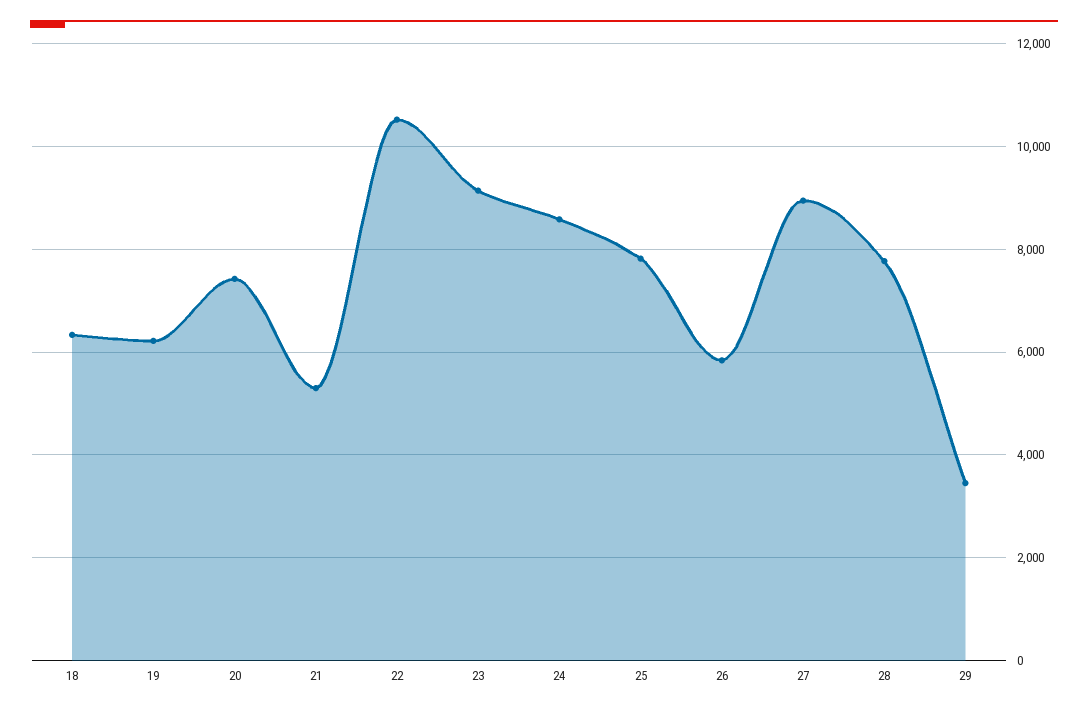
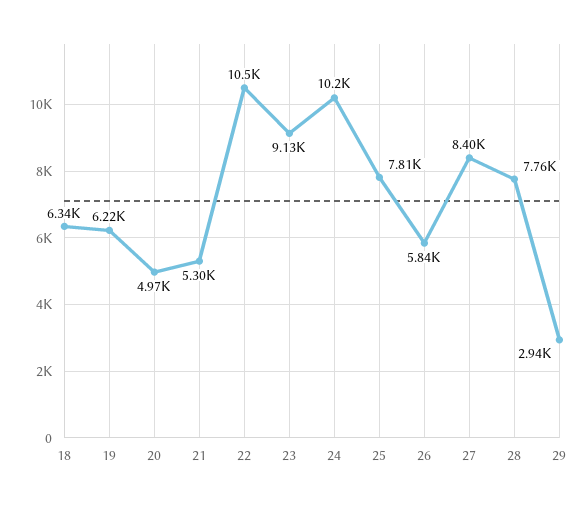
  {
    "18": 6340,
    "19": 6220,
-   "20": 7400,
+   "20": 4970,
    "21": 5300,
    "22": 10500,
    "23": 9130,
-   "24": 8600,
+   "24": 10200,
    "25": 7810,
    "26": 5840,
-   "27": 9000,
+   "27": 8400,
    "28": 7760,
-   "29": 3400
+   "29": 2940
  }

